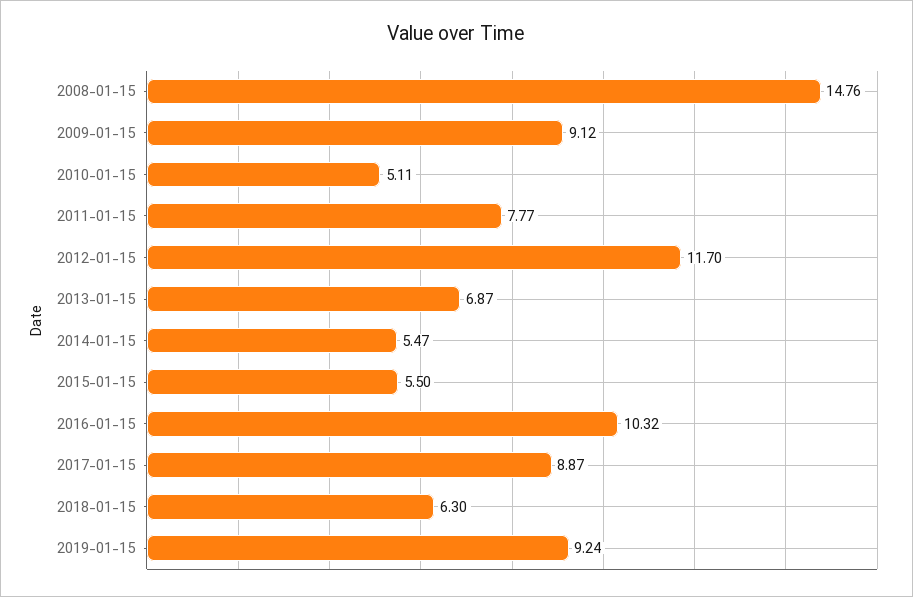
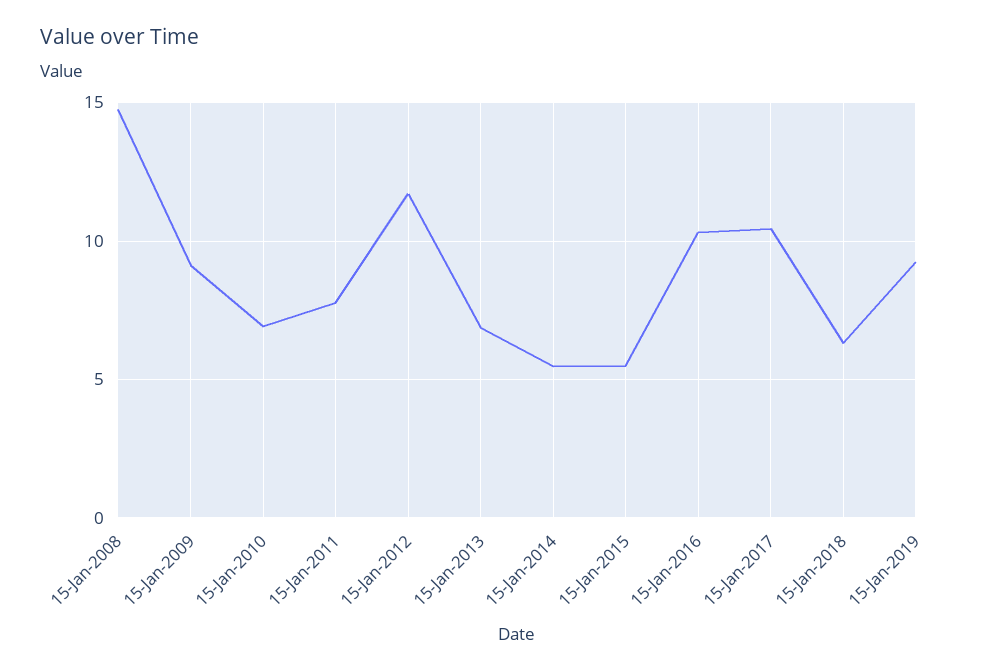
  {
    "2008-01-15": 14.76,
    "2009-01-15": 9.12,
-   "2010-01-15": 5.11,
+   "2010-01-15": 7,
    "2011-01-15": 7.77,
    "2012-01-15": 11.7,
    "2013-01-15": 6.87,
    "2014-01-15": 5.47,
    "2015-01-15": 5.5,
    "2016-01-15": 10.32,
-   "2017-01-15": 8.87,
+   "2017-01-15": 10.5,
    "2018-01-15": 6.3,
    "2019-01-15": 9.24
  }

